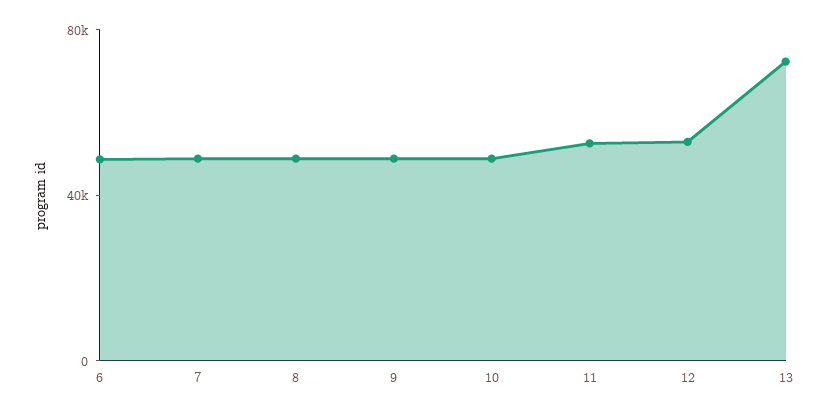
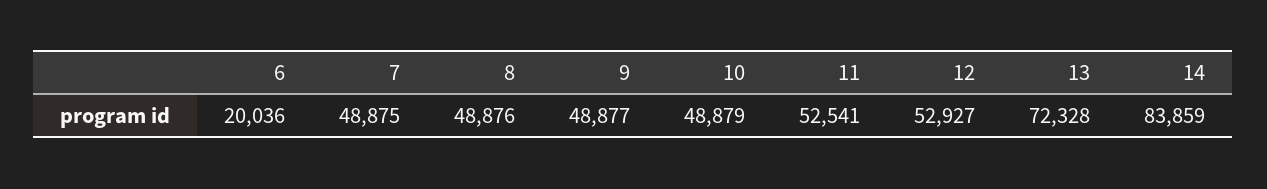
  {
-   "6": 50000,
+   "6": 20036,
    "7": 48875,
    "8": 48876,
    "9": 48877,
    "10": 48879,
    "11": 52541,
    "12": 52927,
-   "13": 72328
+   "13": 72328,
+   "14": 83859
  }

